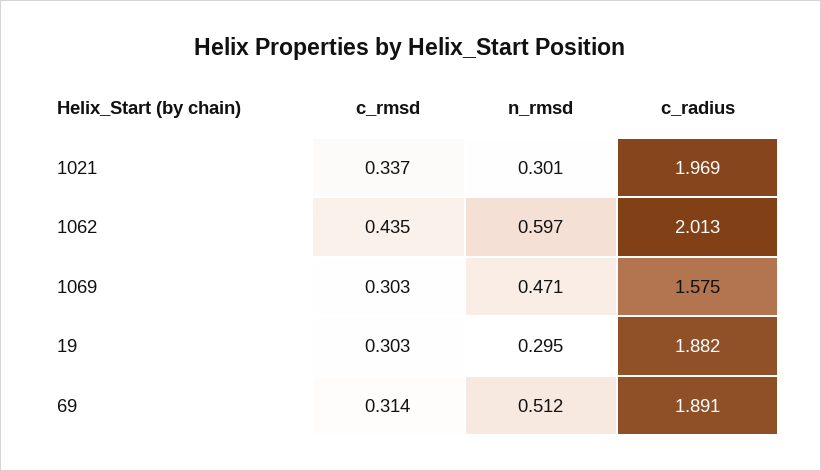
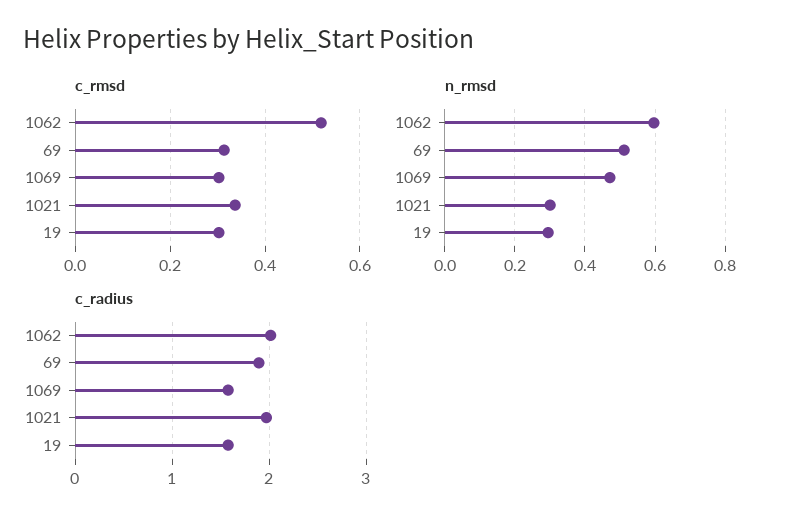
  {
    "c_rmsd": {
      "1021": 0.337,
-     "1062": 0.435,
+     "1062": 0.52,
      "1069": 0.303,
      "19": 0.303,
      "69": 0.314
    },
    "n_rmsd": {
      "1021": 0.301,
      "1062": 0.597,
      "1069": 0.471,
      "19": 0.295,
      "69": 0.512
    },
    "c_radius": {
      "1021": 1.969,
      "1062": 2.013,
      "1069": 1.575,
-     "19": 1.882,
+     "19": 1.6,
      "69": 1.891
    }
  }

